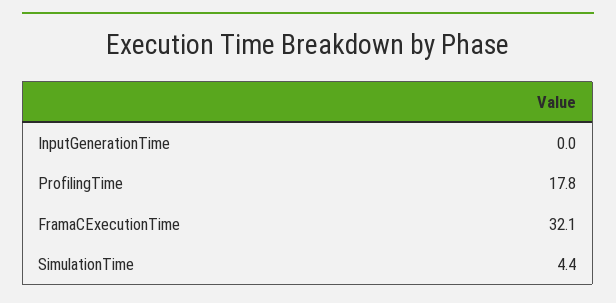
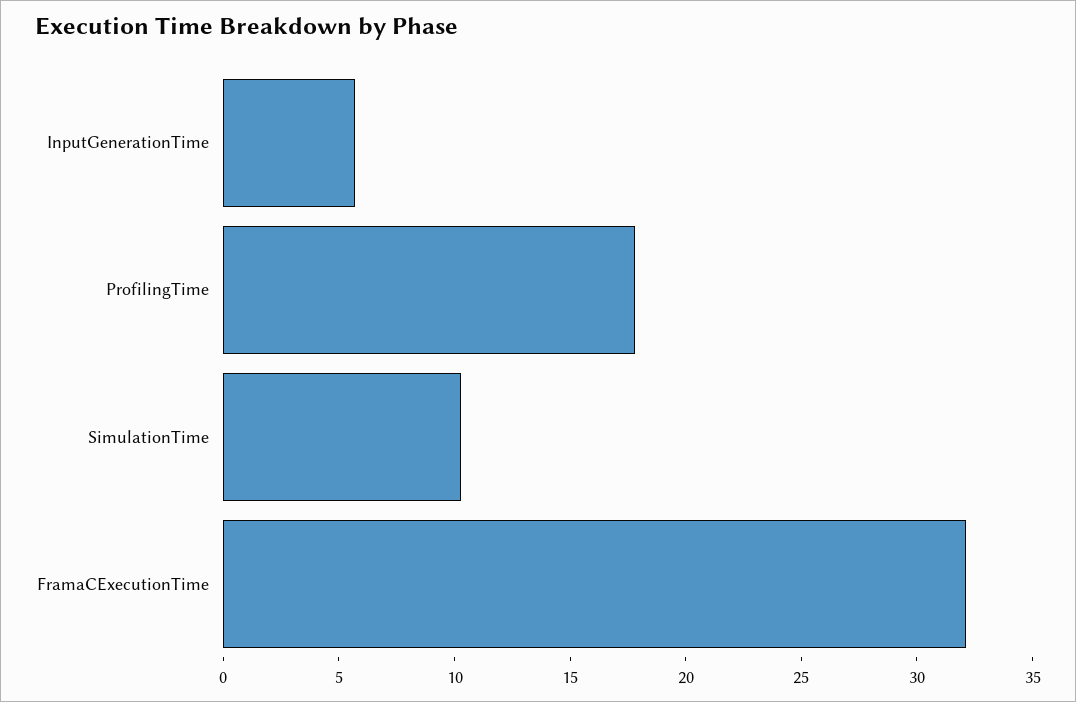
  {
-   "InputGenerationTime": 0,
+   "InputGenerationTime": 6,
    "ProfilingTime": 17.8,
    "FramaCExecutionTime": 32.1,
-   "SimulationTime": 4.4
+   "SimulationTime": 10
  }

